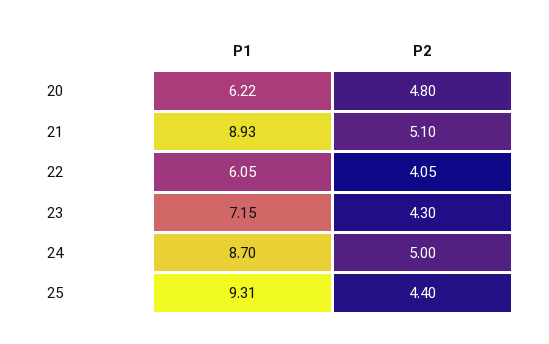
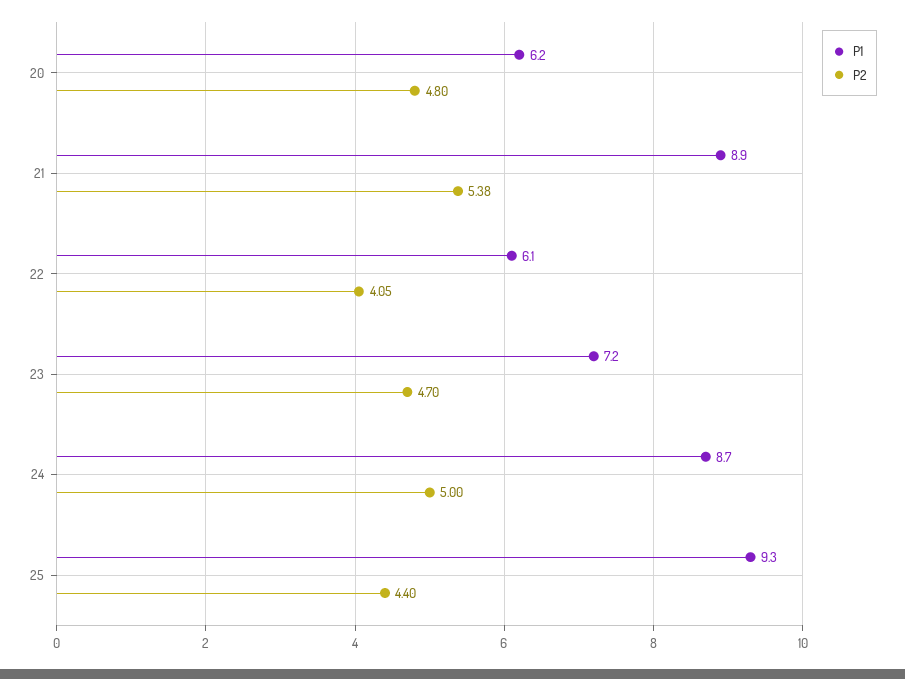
  {
    "P1": {
      "20": 6.22,
      "21": 8.93,
      "22": 6.05,
      "23": 7.15,
      "24": 8.7,
      "25": 9.31
    },
    "P2": {
      "20": 4.8,
-     "21": 5.1,
+     "21": 5.38,
      "22": 4.05,
-     "23": 4.3,
+     "23": 4.7,
      "24": 5,
      "25": 4.4
    }
  }

